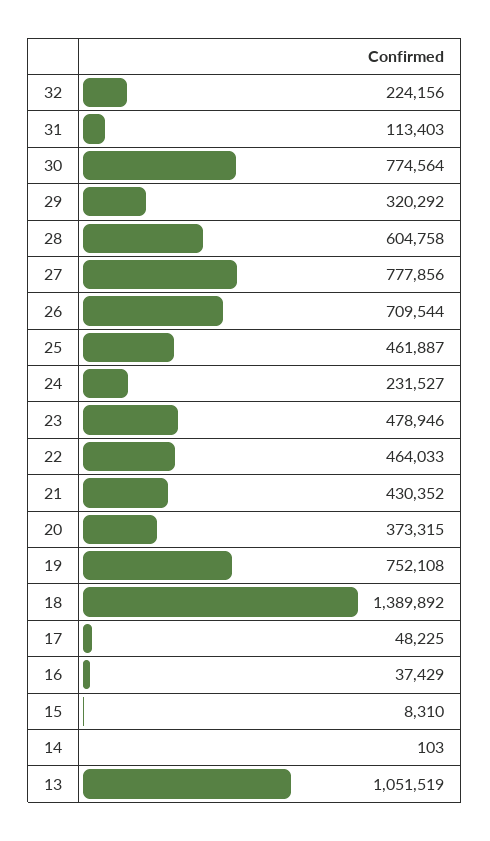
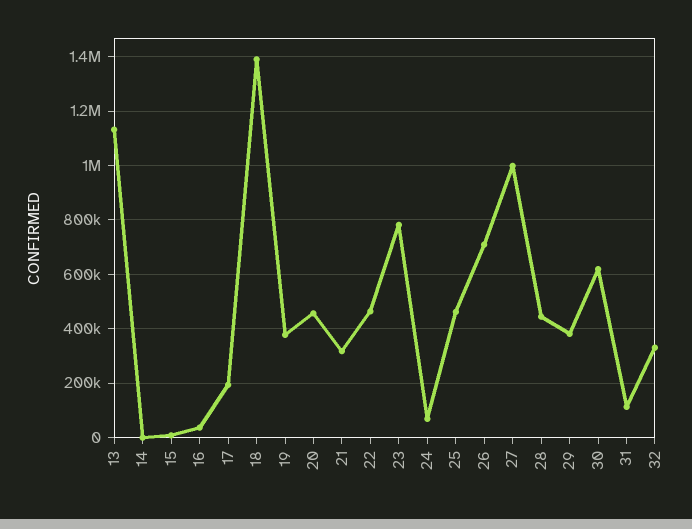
  {
-   "32": 224156,
+   "32": 325000,
    "31": 113403,
-   "30": 774564,
+   "30": 625000,
-   "29": 320292,
+   "29": 375000,
-   "28": 604758,
+   "28": 450000,
-   "27": 777856,
+   "27": 1000000,
    "26": 709544,
    "25": 461887,
-   "24": 231527,
+   "24": 75000,
-   "23": 478946,
+   "23": 775000,
    "22": 464033,
-   "21": 430352,
+   "21": 325000,
-   "20": 373315,
+   "20": 450000,
-   "19": 752108,
+   "19": 375000,
    "18": 1389892,
-   "17": 48225,
+   "17": 200000,
    "16": 37429,
    "15": 8310,
    "14": 103,
-   "13": 1051519
+   "13": 1125000
  }

